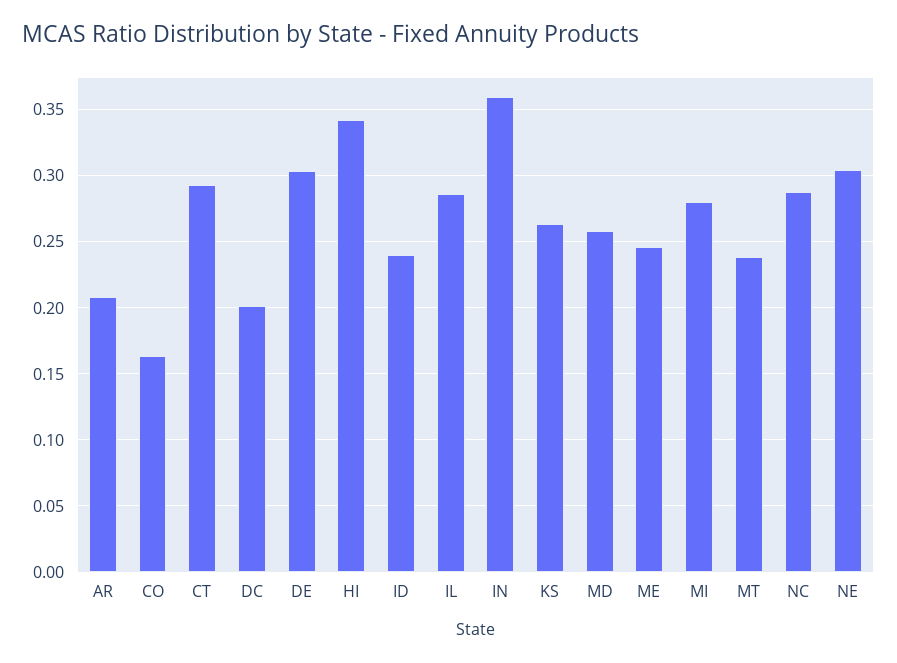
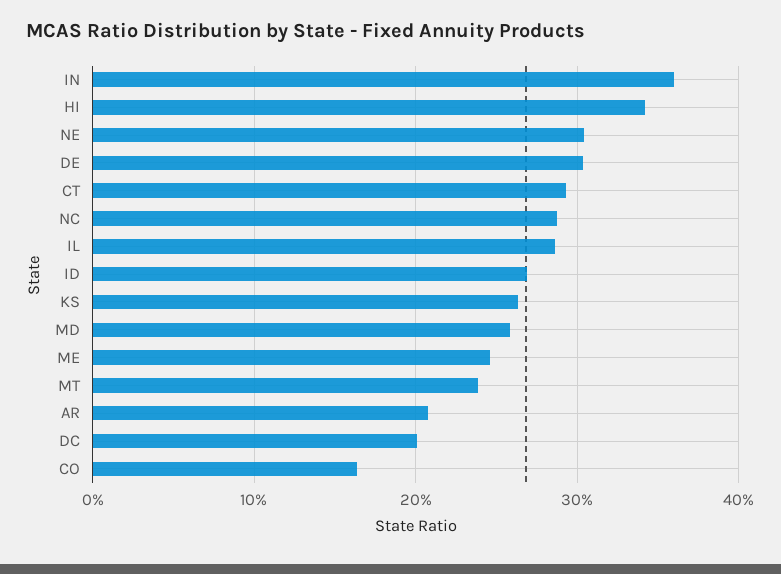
  {
    "AR": 0.21,
    "CO": 0.165,
    "CT": 0.295,
    "DC": 0.2,
    "DE": 0.305,
    "HI": 0.34,
-   "ID": 0.24,
+   "ID": 0.27,
    "IL": 0.285,
    "IN": 0.36,
    "KS": 0.265,
    "MD": 0.26,
    "ME": 0.245,
-   "MI": 0.28,
    "MT": 0.24,
    "NC": 0.29,
    "NE": 0.305
  }

